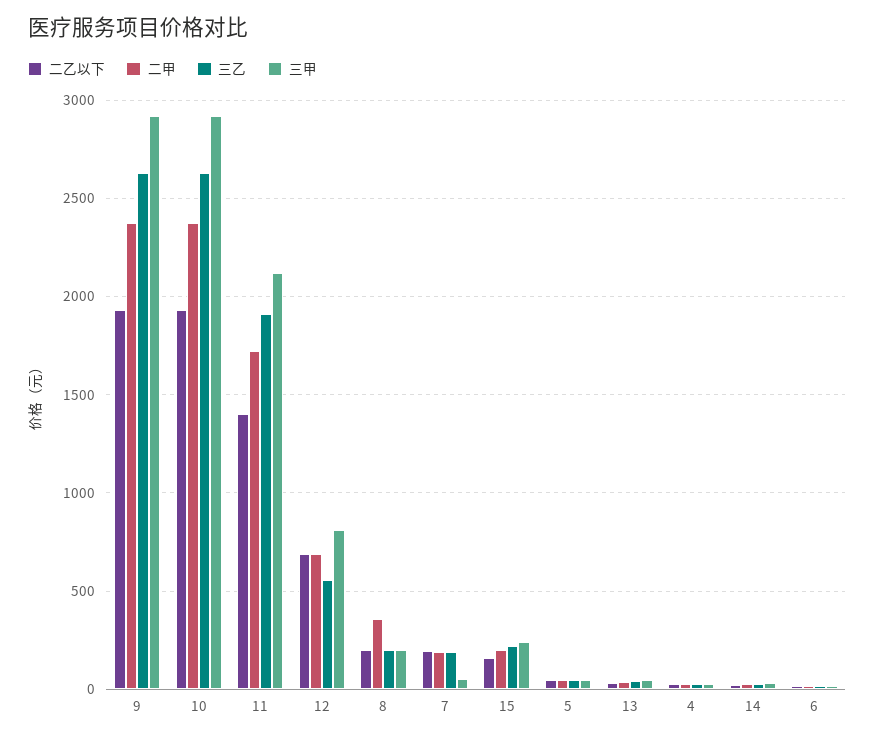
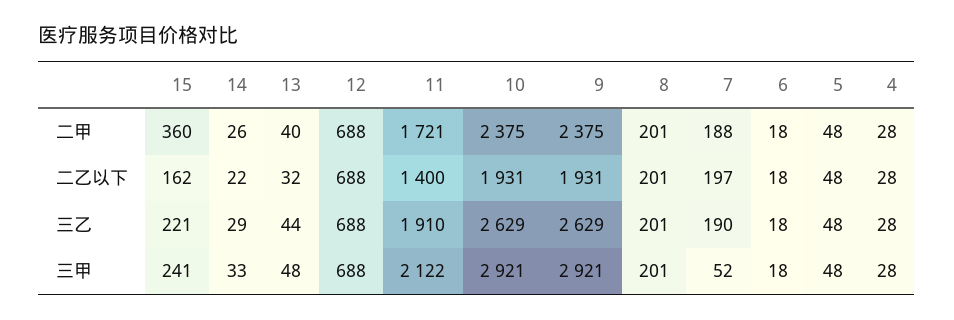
  {
    "二乙以下": {
      "9": 1931,
      "10": 1931,
      "11": 1400,
      "12": 688,
      "8": 201,
      "7": 197,
      "15": 162,
      "5": 48,
      "13": 32,
      "4": 28,
      "14": 22,
      "6": 18
    },
    "二甲": {
      "9": 2375,
      "10": 2375,
      "11": 1721,
      "12": 688,
-     "8": 350,
+     "8": 201,
      "7": 188,
-     "15": 200,
+     "15": 360,
      "5": 48,
      "13": 40,
      "4": 28,
      "14": 26,
      "6": 18
    },
    "三乙": {
      "9": 2629,
      "10": 2629,
      "11": 1910,
-     "12": 550,
+     "12": 688,
      "8": 201,
      "7": 190,
      "15": 221,
      "5": 48,
      "13": 44,
      "4": 28,
      "14": 29,
      "6": 18
    },
    "三甲": {
      "9": 2921,
      "10": 2921,
      "11": 2122,
-     "12": 800,
+     "12": 688,
      "8": 201,
      "7": 52,
      "15": 241,
      "5": 48,
      "13": 48,
      "4": 28,
      "14": 33,
      "6": 18
    }
  }

